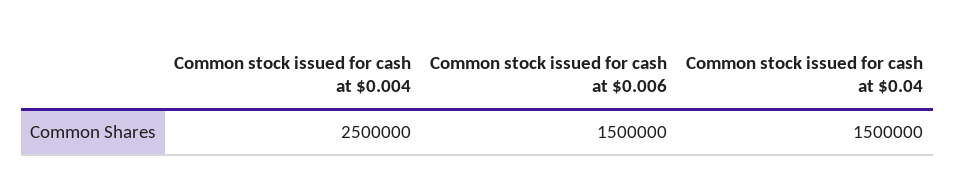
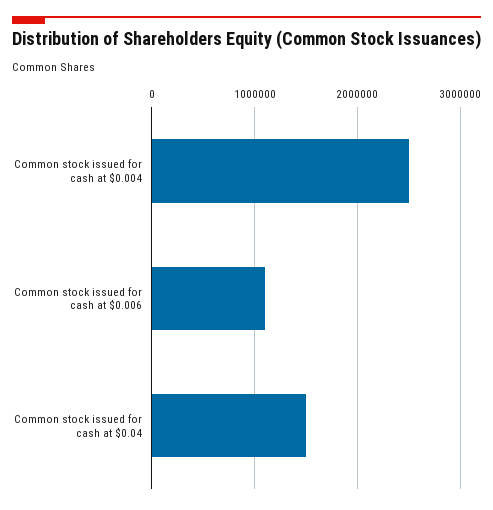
  {
    "Common stock issued for cash at $0.004": 2500000,
-   "Common stock issued for cash at $0.006": 1500000,
+   "Common stock issued for cash at $0.006": 1100000,
    "Common stock issued for cash at $0.04": 1500000
  }

